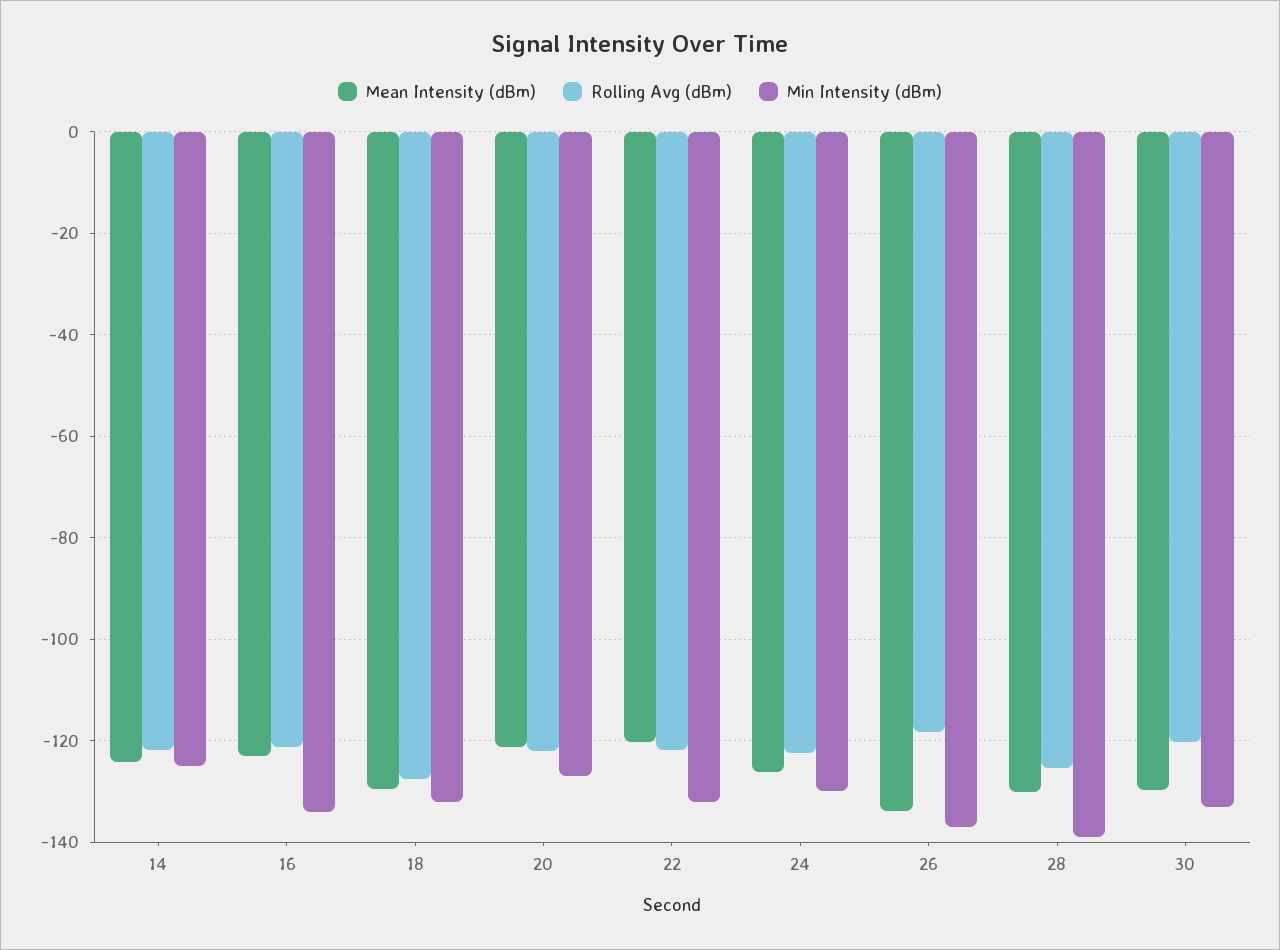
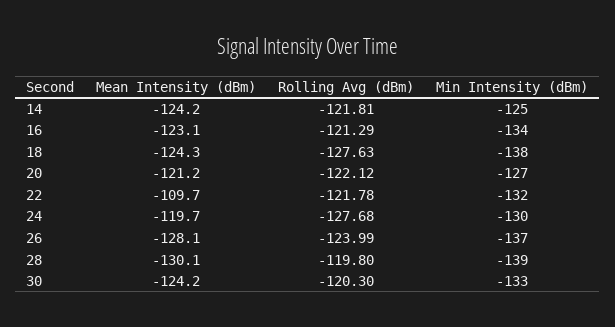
  {
    "Mean Intensity (dBm)": {
      "14": -124.2,
      "16": -123.1,
-     "18": -130,
+     "18": -124.3,
      "20": -121.2,
-     "22": -120,
+     "22": -109.7,
-     "24": -126,
+     "24": -119.7,
-     "26": -134,
+     "26": -128.1,
      "28": -130.1,
-     "30": -130
+     "30": -124.2
    },
    "Rolling Avg (dBm)": {
      "14": -121.81,
      "16": -121.29,
      "18": -127.63,
      "20": -122.12,
      "22": -121.78,
-     "24": -122,
+     "24": -127.68,
-     "26": -118,
+     "26": -123.99,
-     "28": -126,
+     "28": -119.8,
      "30": -120.3
    },
    "Min Intensity (dBm)": {
      "14": -125,
      "16": -134,
-     "18": -132,
+     "18": -138,
      "20": -127,
      "22": -132,
      "24": -130,
      "26": -137,
      "28": -139,
      "30": -133
    }
  }

